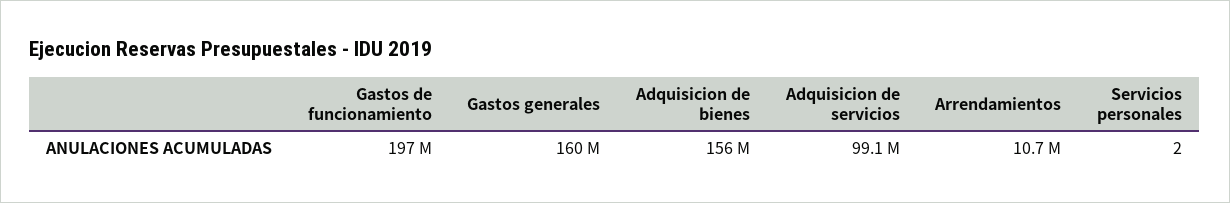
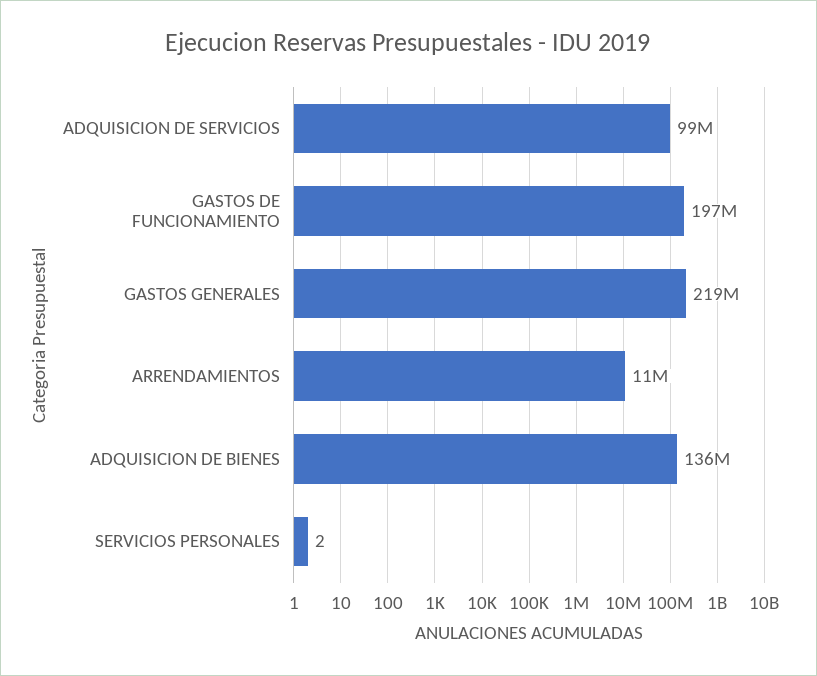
  {
    "Gastos de funcionamiento": 197000000,
-   "Gastos generales": 160000000,
+   "Gastos generales": 219000000,
-   "Adquisicion de bienes": 156000000,
+   "Adquisicion de bienes": 136000000,
    "Adquisicion de servicios": 99100000,
    "Arrendamientos": 10700000,
    "Servicios personales": 2
  }

